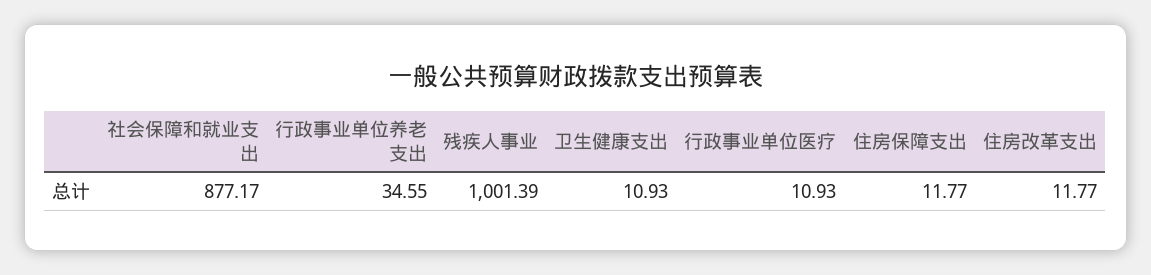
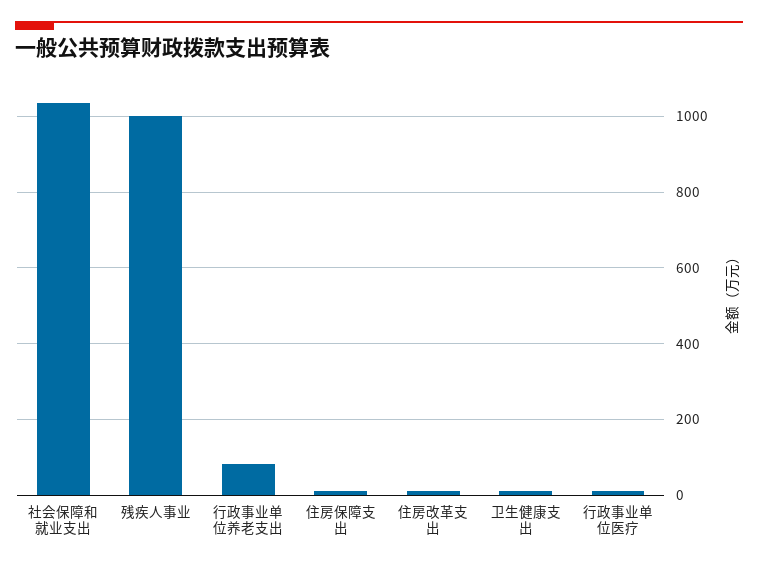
  {
-   "社会保障和就业支出": 877.17,
+   "社会保障和就业支出": 1040,
-   "行政事业单位养老支出": 34.55,
+   "行政事业单位养老支出": 80,
    "残疾人事业": 1001.39,
    "卫生健康支出": 10.93,
    "行政事业单位医疗": 10.93,
    "住房保障支出": 11.77,
    "住房改革支出": 11.77
  }

